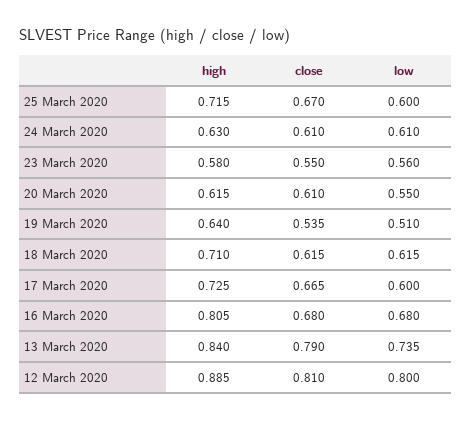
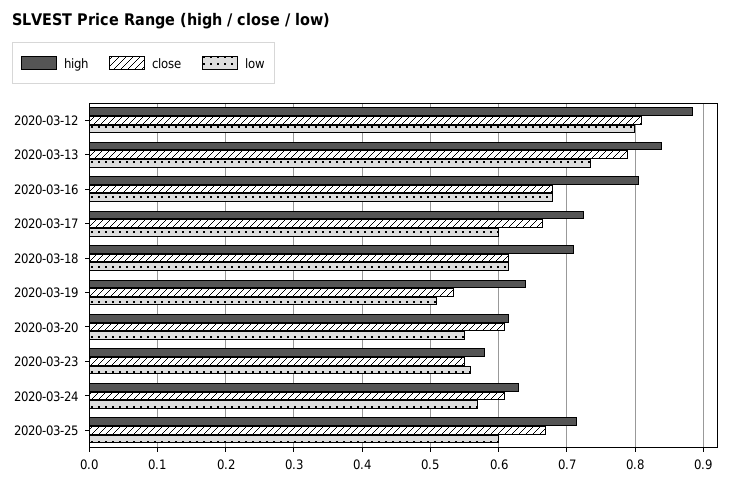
  {
    "high": {
      "25 March 2020": 0.715,
      "24 March 2020": 0.63,
      "23 March 2020": 0.58,
      "20 March 2020": 0.615,
      "19 March 2020": 0.64,
      "18 March 2020": 0.71,
      "17 March 2020": 0.725,
      "16 March 2020": 0.805,
      "13 March 2020": 0.84,
      "12 March 2020": 0.885
    },
    "close": {
      "25 March 2020": 0.67,
      "24 March 2020": 0.61,
      "23 March 2020": 0.55,
      "20 March 2020": 0.61,
      "19 March 2020": 0.535,
      "18 March 2020": 0.615,
      "17 March 2020": 0.665,
      "16 March 2020": 0.68,
      "13 March 2020": 0.79,
      "12 March 2020": 0.81
    },
    "low": {
      "25 March 2020": 0.6,
-     "24 March 2020": 0.61,
+     "24 March 2020": 0.57,
      "23 March 2020": 0.56,
      "20 March 2020": 0.55,
      "19 March 2020": 0.51,
      "18 March 2020": 0.615,
      "17 March 2020": 0.6,
      "16 March 2020": 0.68,
      "13 March 2020": 0.735,
      "12 March 2020": 0.8
    }
  }

